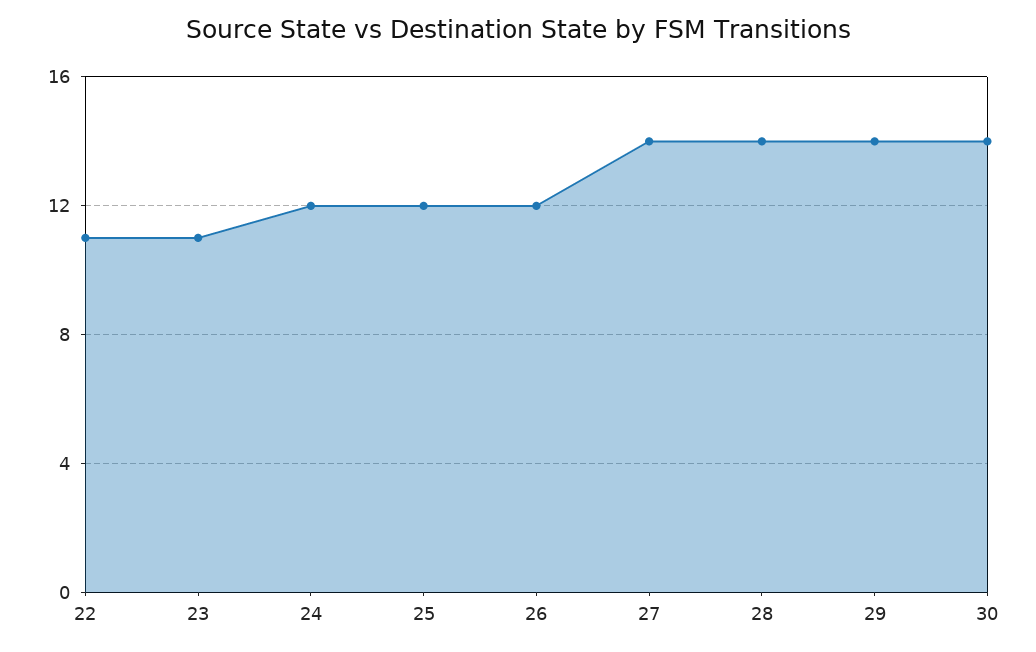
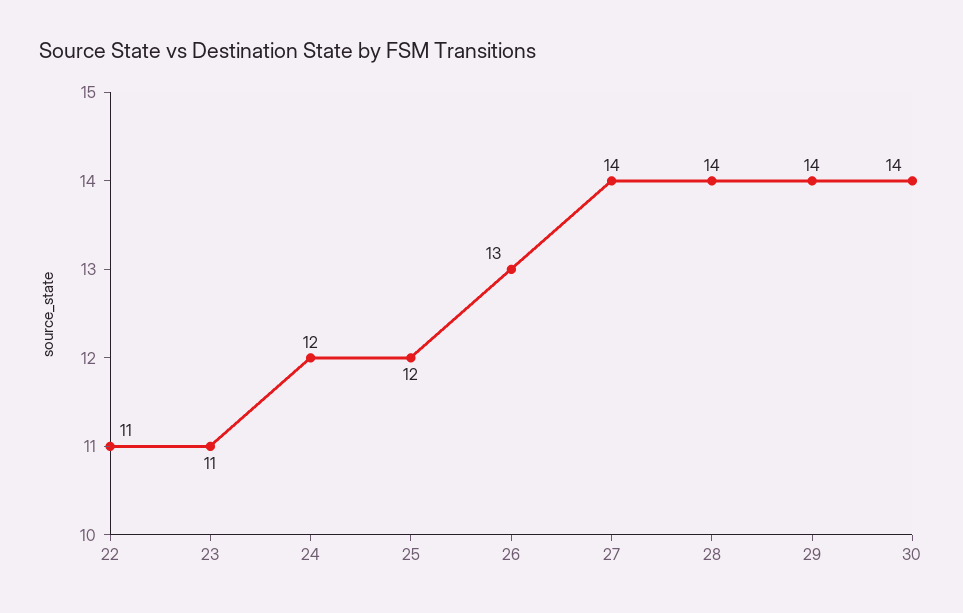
  {
    "22": 11,
    "23": 11,
    "24": 12,
    "25": 12,
-   "26": 12,
+   "26": 13,
    "27": 14,
    "28": 14,
    "29": 14,
    "30": 14
  }

